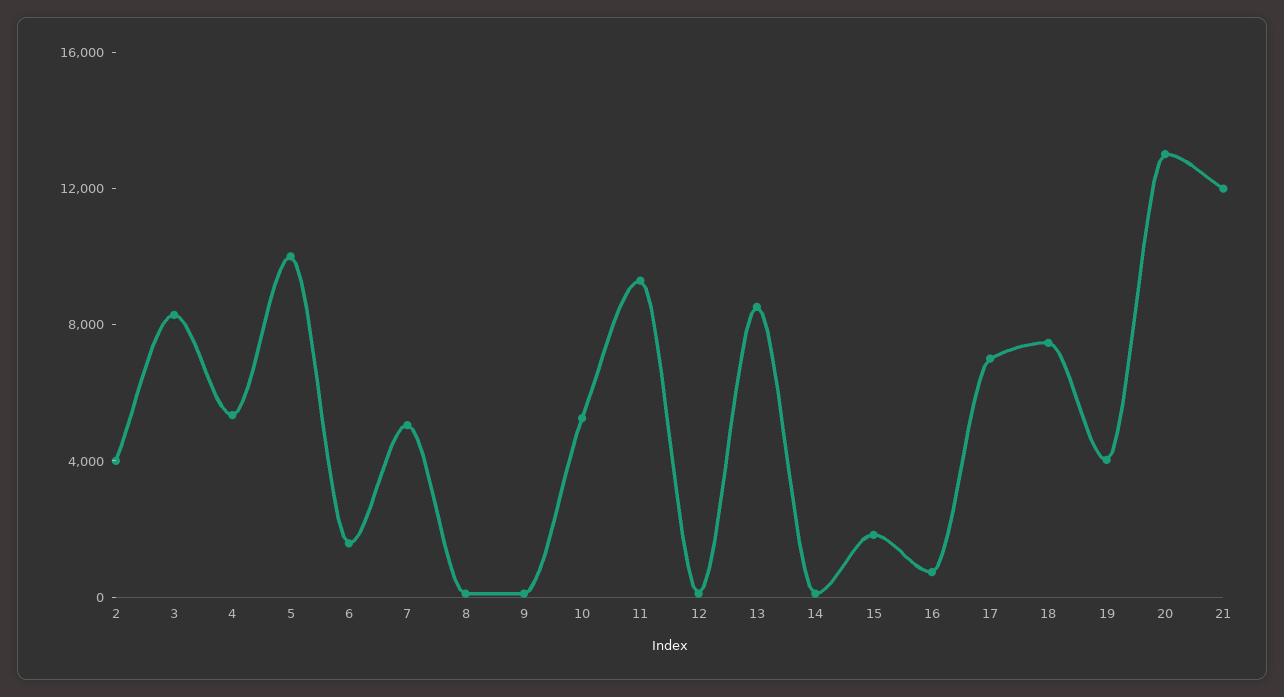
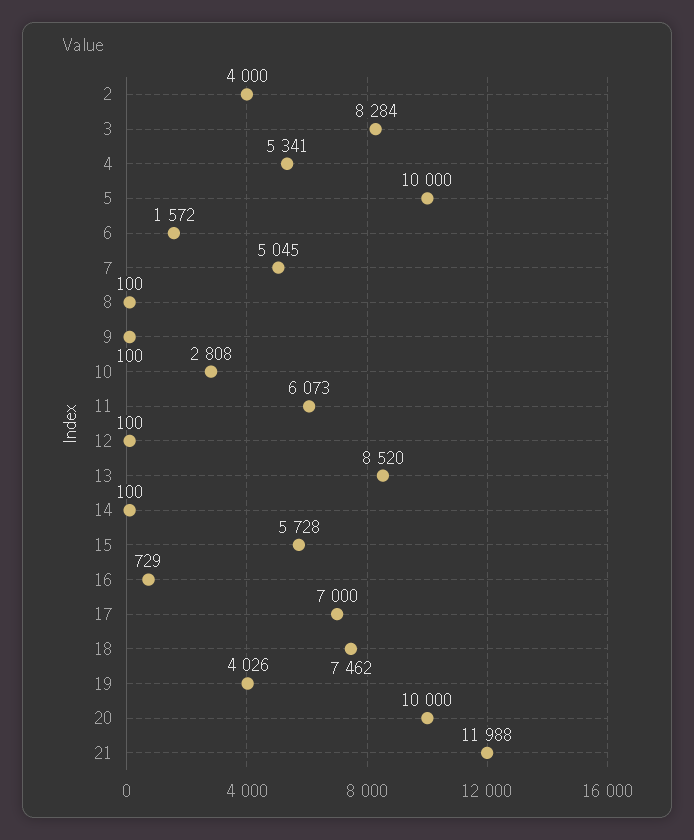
  {
    "2": 4000,
    "3": 8284,
    "4": 5341,
    "5": 10000,
    "6": 1572,
    "7": 5045,
    "8": 100,
    "9": 100,
-   "10": 5000,
+   "10": 2808,
-   "11": 9000,
+   "11": 6073,
    "12": 100,
    "13": 8520,
    "14": 100,
-   "15": 2000,
+   "15": 5728,
    "16": 729,
    "17": 7000,
    "18": 7462,
    "19": 4026,
-   "20": 13000,
+   "20": 10000,
    "21": 11988
  }

